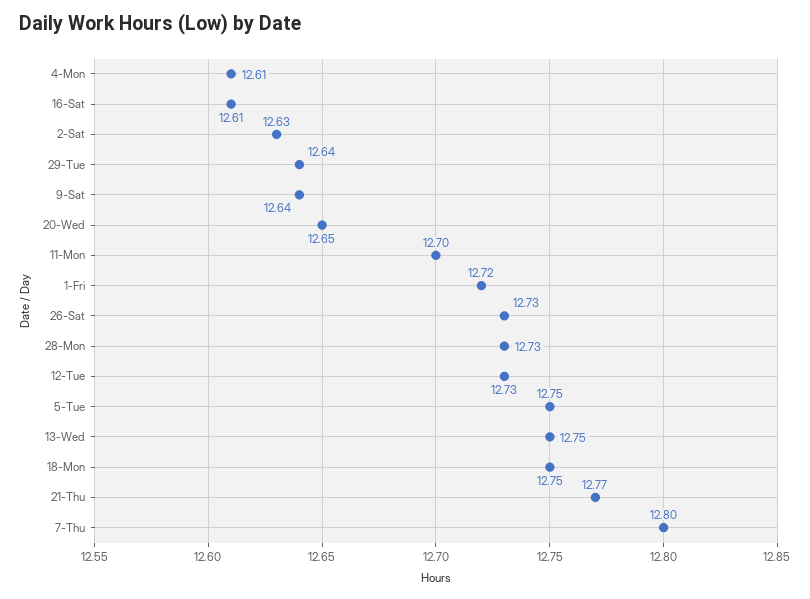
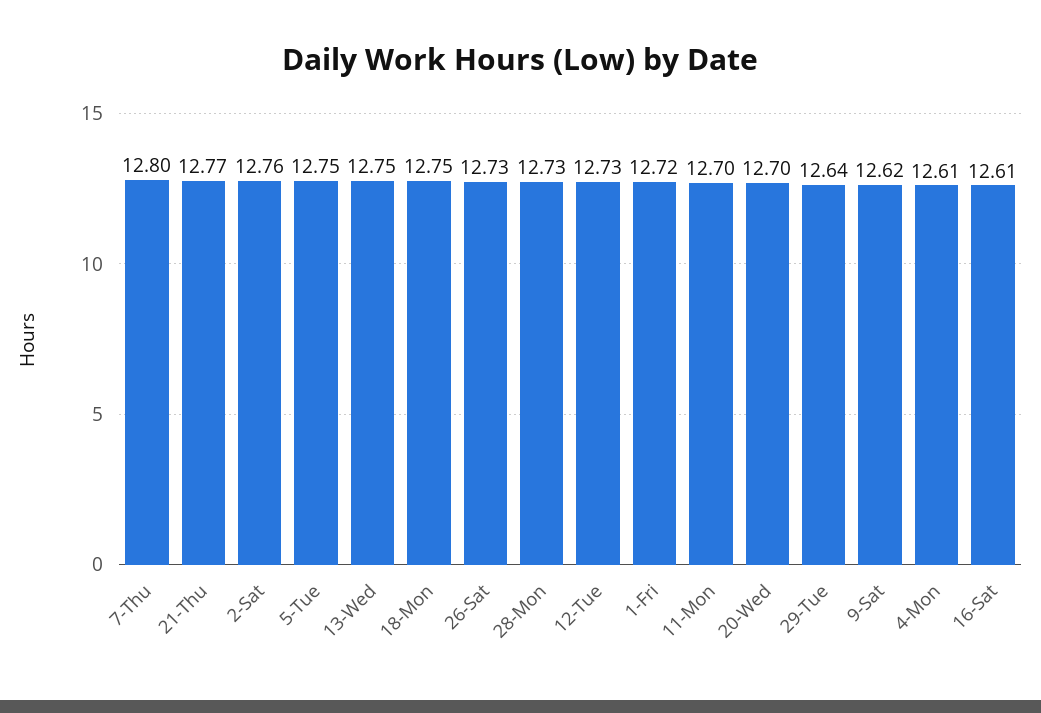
  {
    "4-Mon": 12.61,
    "16-Sat": 12.61,
-   "2-Sat": 12.63,
+   "2-Sat": 12.76,
    "29-Tue": 12.64,
-   "9-Sat": 12.64,
+   "9-Sat": 12.62,
-   "20-Wed": 12.65,
+   "20-Wed": 12.7,
    "11-Mon": 12.7,
    "1-Fri": 12.72,
    "26-Sat": 12.73,
    "28-Mon": 12.73,
    "12-Tue": 12.73,
    "5-Tue": 12.75,
    "13-Wed": 12.75,
    "18-Mon": 12.75,
    "21-Thu": 12.77,
    "7-Thu": 12.8
  }

